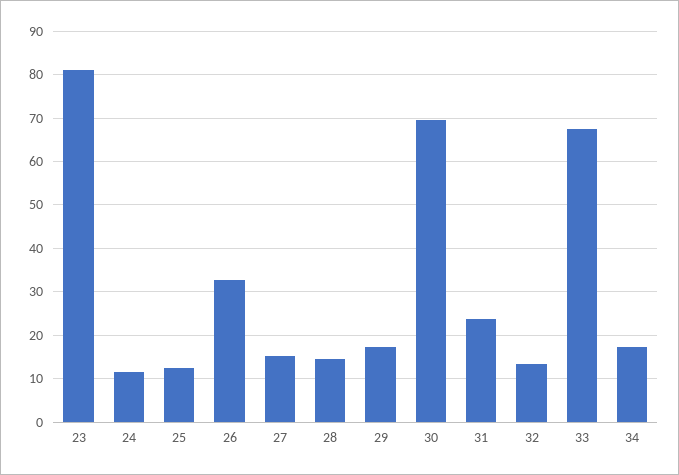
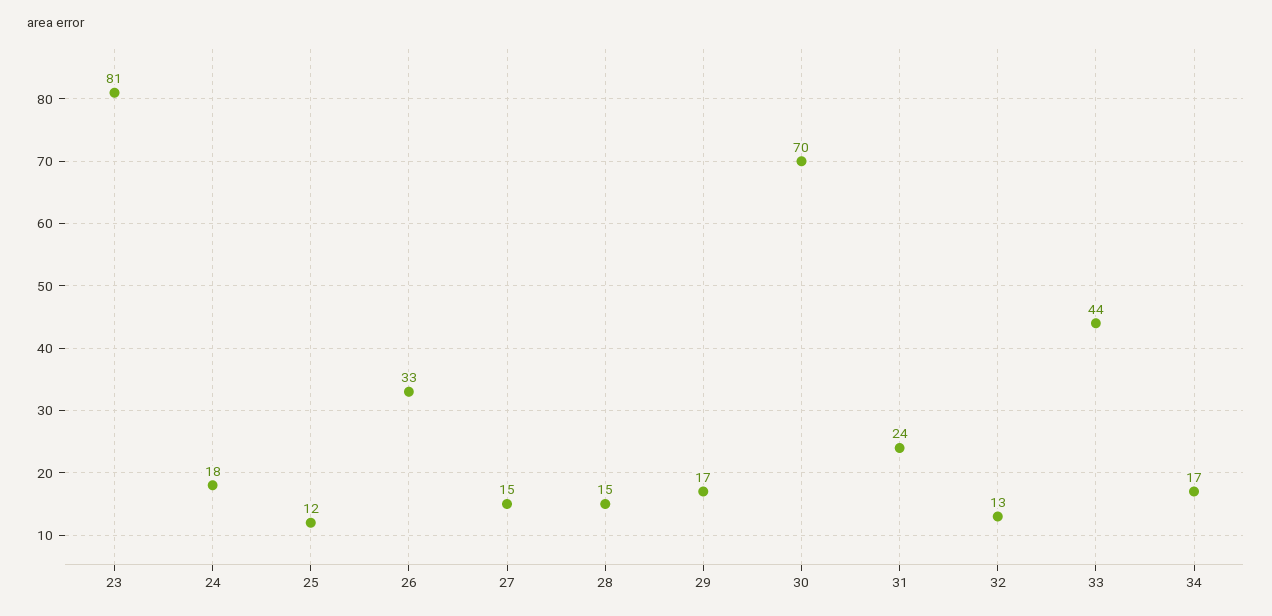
  {
    "23": 81,
-   "24": 12,
+   "24": 18,
    "25": 12,
    "26": 33,
    "27": 15,
    "28": 15,
    "29": 17,
    "30": 70,
    "31": 24,
    "32": 13,
-   "33": 68,
+   "33": 44,
    "34": 17
  }

